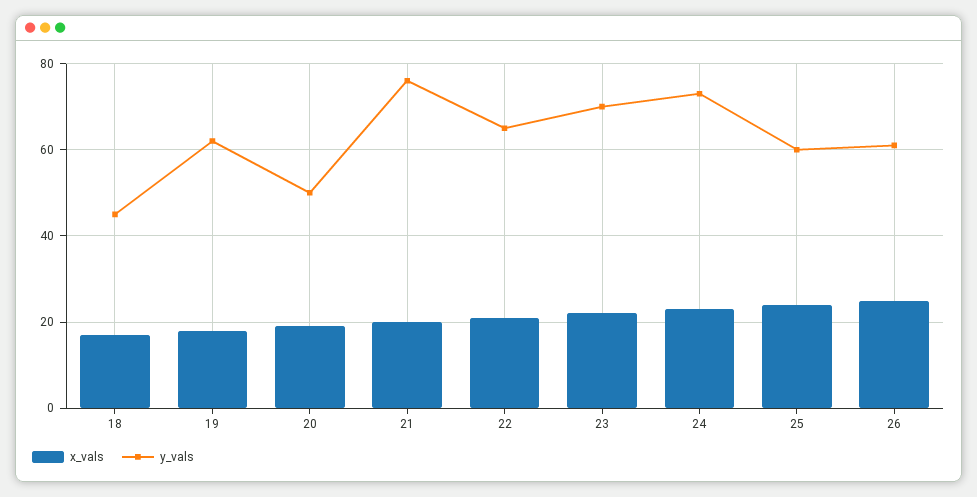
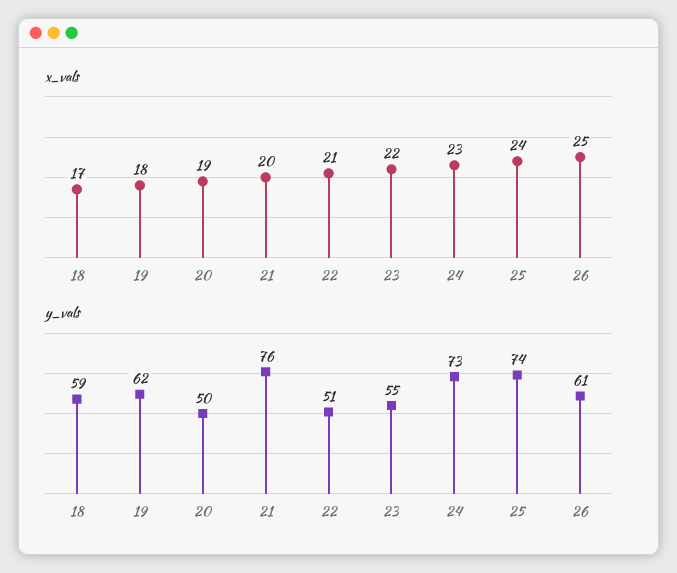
  {
    "x_vals": {
      "18": 17,
      "19": 18,
      "20": 19,
      "21": 20,
      "22": 21,
      "23": 22,
      "24": 23,
      "25": 24,
      "26": 25
    },
    "y_vals": {
-     "18": 45,
+     "18": 59,
      "19": 62,
      "20": 50,
      "21": 76,
-     "22": 65,
+     "22": 51,
-     "23": 70,
+     "23": 55,
      "24": 73,
-     "25": 60,
+     "25": 74,
      "26": 61
    }
  }

